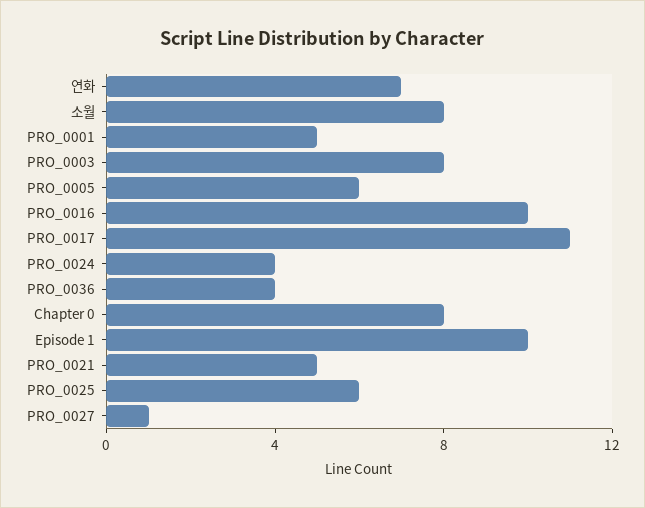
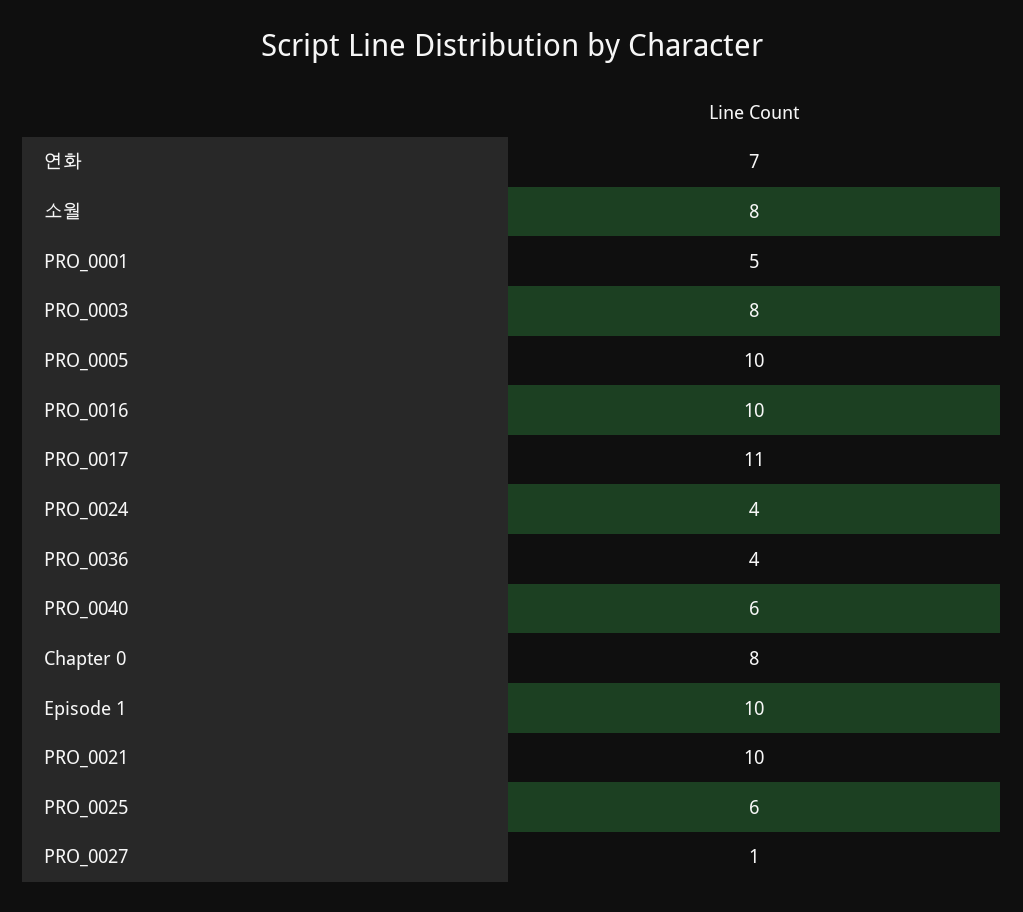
  {
    "연화": 7,
    "소월": 8,
    "PRO_0001": 5,
    "PRO_0003": 8,
-   "PRO_0005": 6,
+   "PRO_0005": 10,
    "PRO_0016": 10,
    "PRO_0017": 11,
    "PRO_0024": 4,
    "PRO_0036": 4,
    "Chapter 0": 8,
    "Episode 1": 10,
-   "PRO_0021": 5,
+   "PRO_0021": 10,
    "PRO_0025": 6,
-   "PRO_0027": 1
+   "PRO_0027": 1,
+   "PRO_0040": 6
  }

